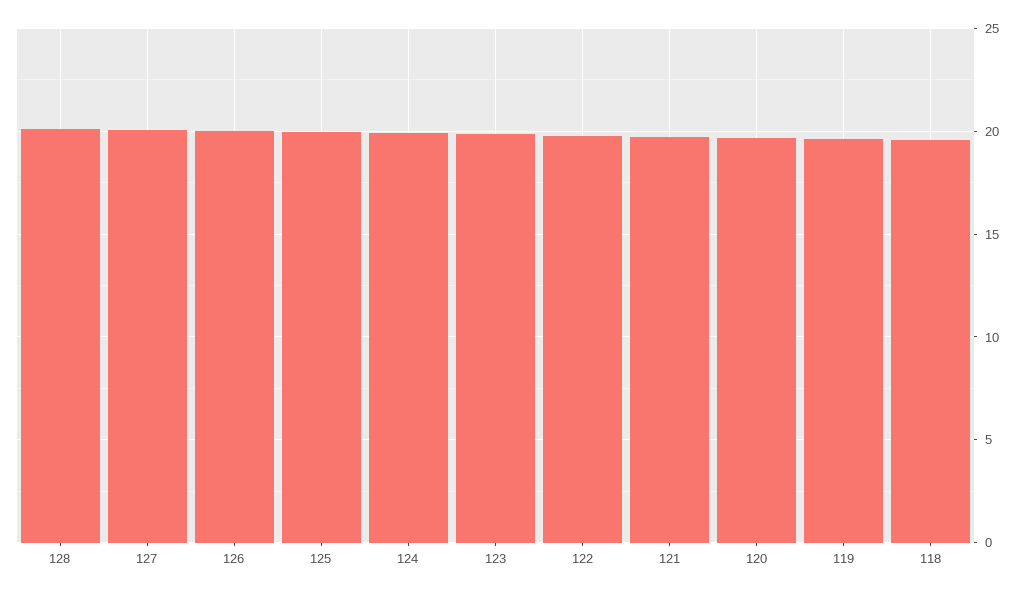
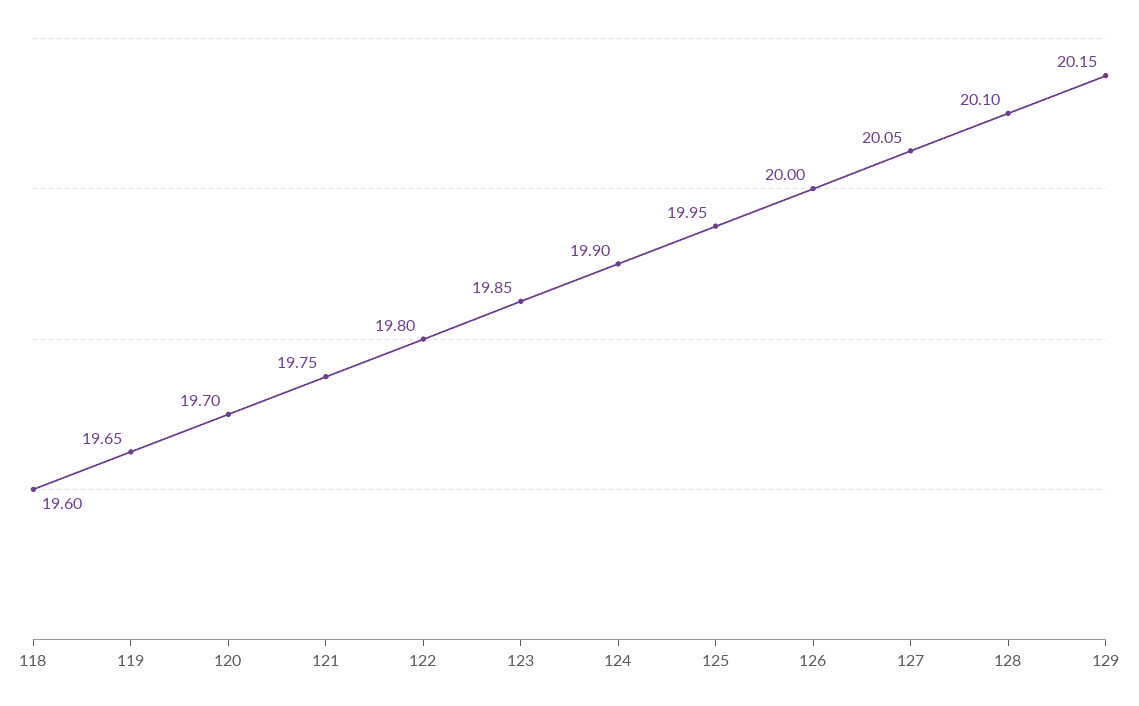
  {
    "128": 20.1,
    "127": 20.05,
    "126": 20,
    "125": 19.95,
    "124": 19.9,
    "123": 19.85,
    "122": 19.8,
    "121": 19.75,
    "120": 19.7,
    "119": 19.65,
-   "118": 19.6
+   "118": 19.6,
+   "129": 20.15
  }

